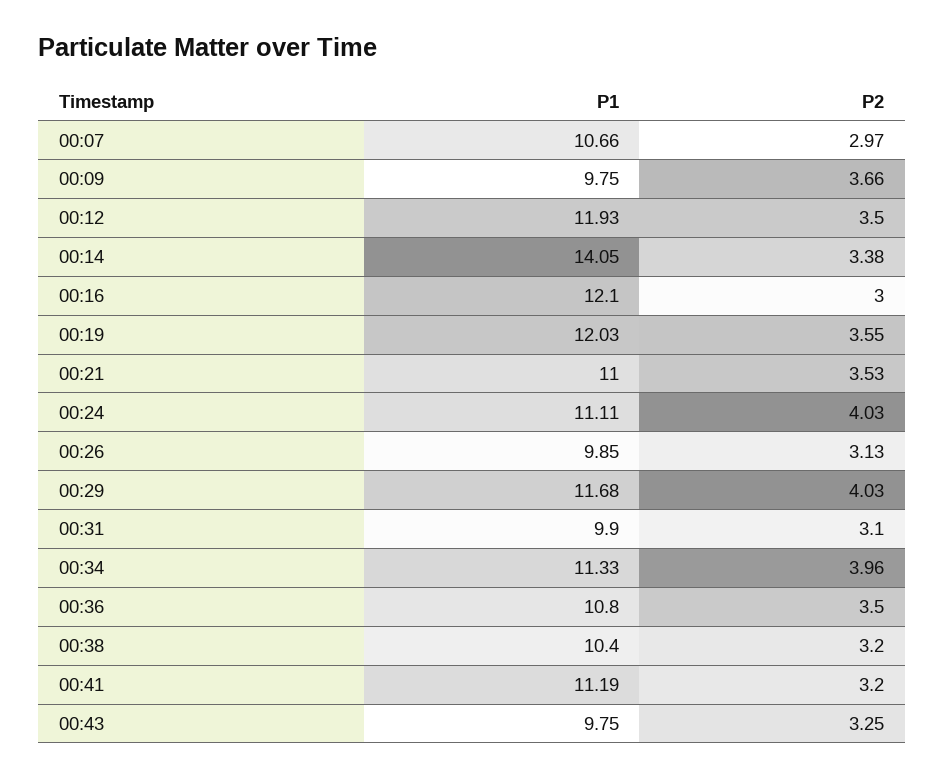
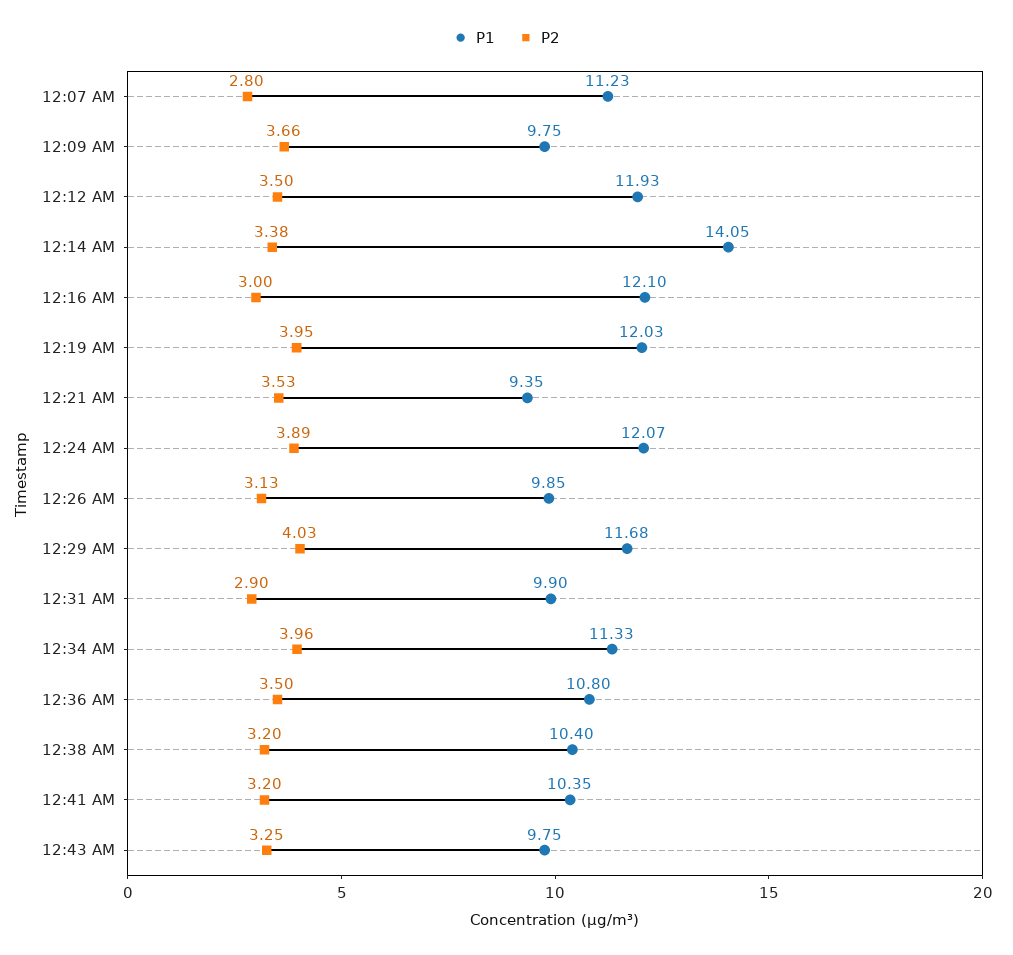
  {
    "P1": {
-     "00:07": 10.66,
+     "00:07": 11.23,
      "00:09": 9.75,
      "00:12": 11.93,
      "00:14": 14.05,
      "00:16": 12.1,
      "00:19": 12.03,
-     "00:21": 11,
+     "00:21": 9.35,
-     "00:24": 11.11,
+     "00:24": 12.07,
      "00:26": 9.85,
      "00:29": 11.68,
      "00:31": 9.9,
      "00:34": 11.33,
      "00:36": 10.8,
      "00:38": 10.4,
-     "00:41": 11.19,
+     "00:41": 10.35,
      "00:43": 9.75
    },
    "P2": {
-     "00:07": 2.97,
+     "00:07": 2.8,
      "00:09": 3.66,
      "00:12": 3.5,
      "00:14": 3.38,
      "00:16": 3,
-     "00:19": 3.55,
+     "00:19": 3.95,
      "00:21": 3.53,
-     "00:24": 4.03,
+     "00:24": 3.89,
      "00:26": 3.13,
      "00:29": 4.03,
-     "00:31": 3.1,
+     "00:31": 2.9,
      "00:34": 3.96,
      "00:36": 3.5,
      "00:38": 3.2,
      "00:41": 3.2,
      "00:43": 3.25
    }
  }

